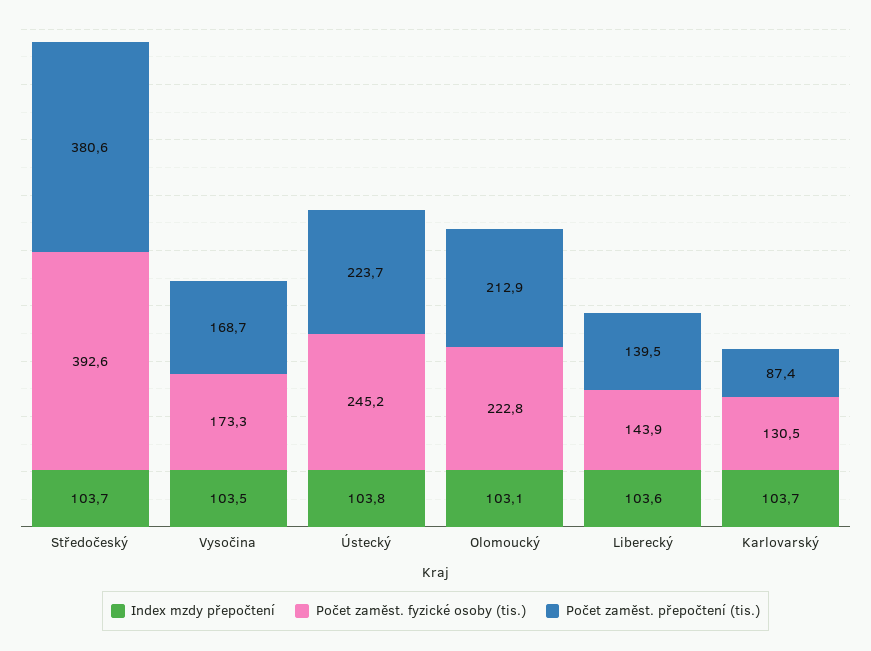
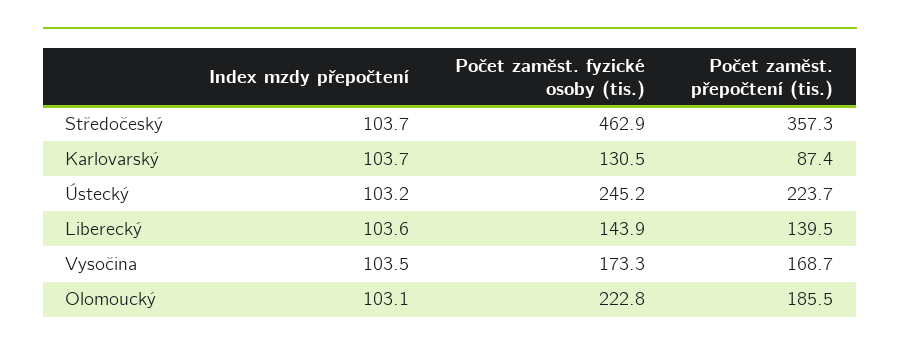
  {
    "Index mzdy přepočtení": {
      "Středočeský": 103.7,
      "Vysočina": 103.5,
-     "Ústecký": 103.8,
+     "Ústecký": 103.2,
      "Olomoucký": 103.1,
      "Liberecký": 103.6,
      "Karlovarský": 103.7
    },
    "Počet zaměst. fyzické osoby (tis.)": {
-     "Středočeský": 392.6,
+     "Středočeský": 462.9,
      "Vysočina": 173.3,
      "Ústecký": 245.2,
      "Olomoucký": 222.8,
      "Liberecký": 143.9,
      "Karlovarský": 130.5
    },
    "Počet zaměst. přepočtení (tis.)": {
-     "Středočeský": 380.6,
+     "Středočeský": 357.3,
      "Vysočina": 168.7,
      "Ústecký": 223.7,
-     "Olomoucký": 212.9,
+     "Olomoucký": 185.5,
      "Liberecký": 139.5,
      "Karlovarský": 87.4
    }
  }

